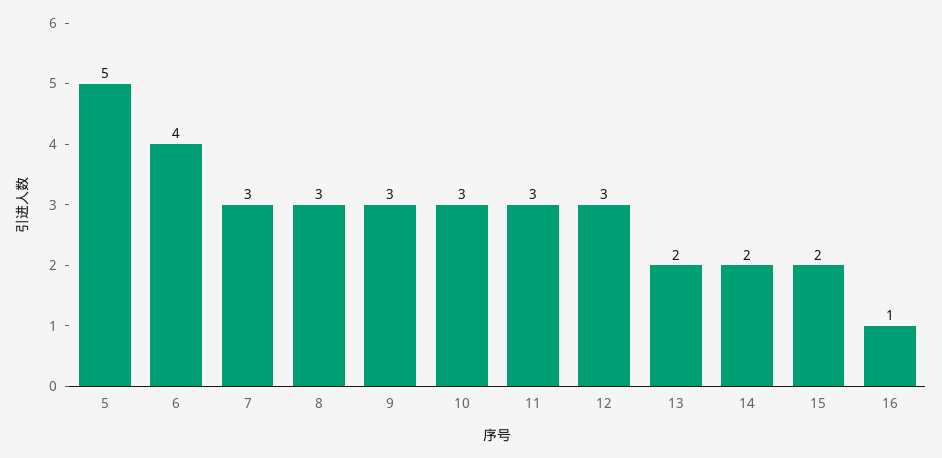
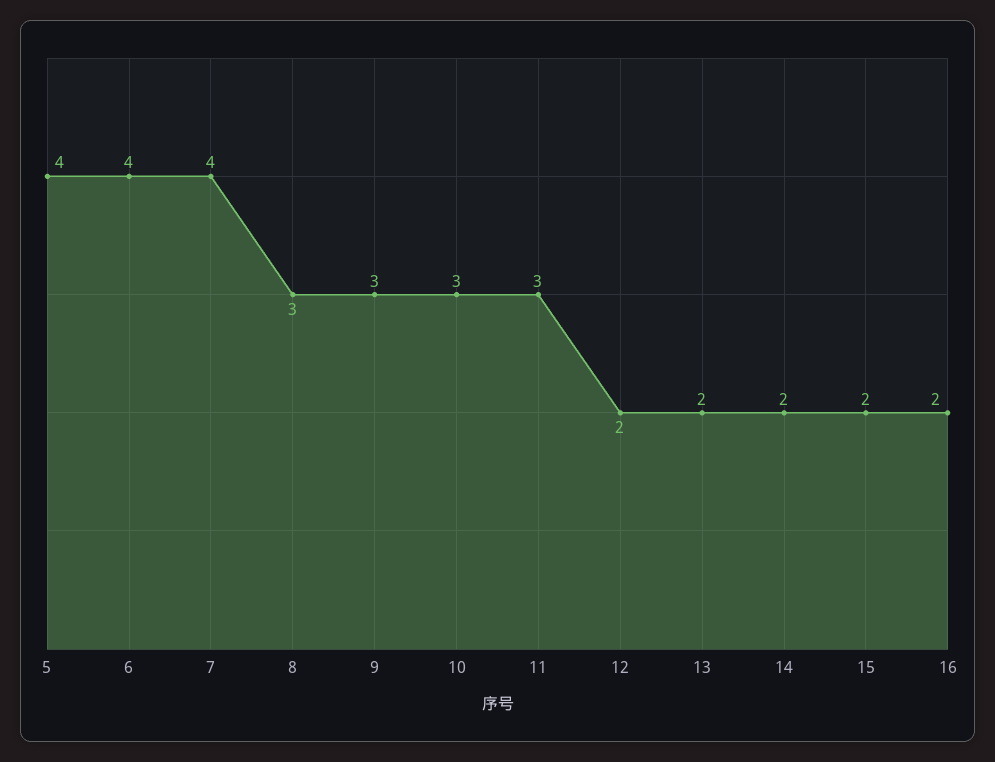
  {
-   "5": 5,
+   "5": 4,
    "6": 4,
-   "7": 3,
+   "7": 4,
    "8": 3,
    "9": 3,
    "10": 3,
    "11": 3,
-   "12": 3,
+   "12": 2,
    "13": 2,
    "14": 2,
    "15": 2,
-   "16": 1
+   "16": 2
  }

